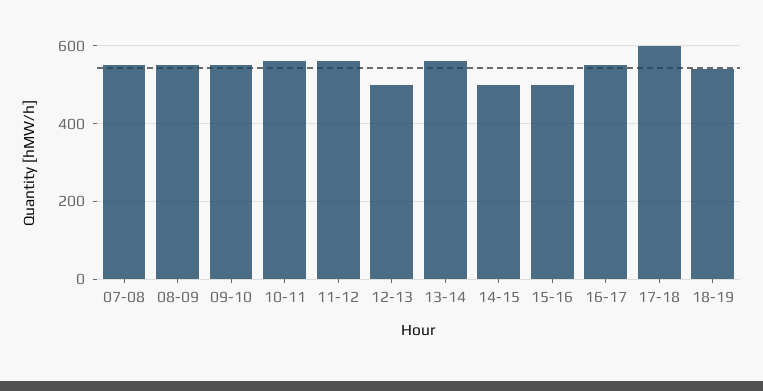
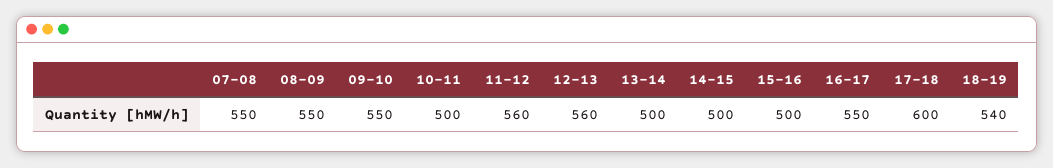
  {
    "07-08": 550,
    "08-09": 550,
    "09-10": 550,
-   "10-11": 560,
+   "10-11": 500,
    "11-12": 560,
-   "12-13": 500,
+   "12-13": 560,
-   "13-14": 560,
+   "13-14": 500,
    "14-15": 500,
    "15-16": 500,
    "16-17": 550,
    "17-18": 600,
    "18-19": 540
  }

